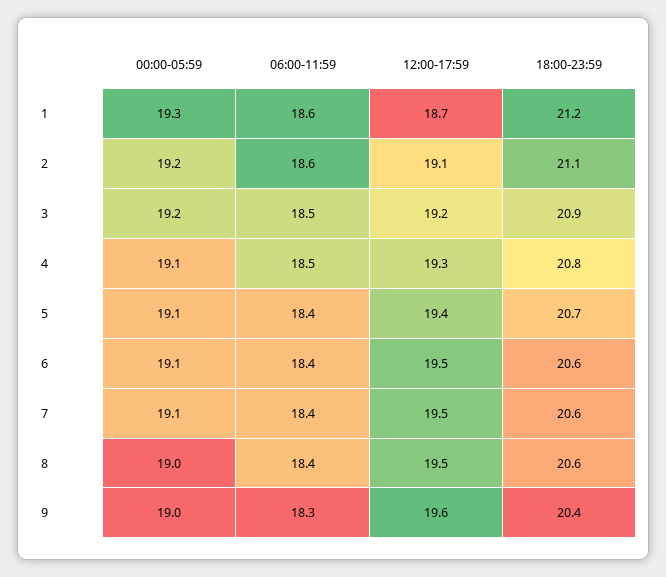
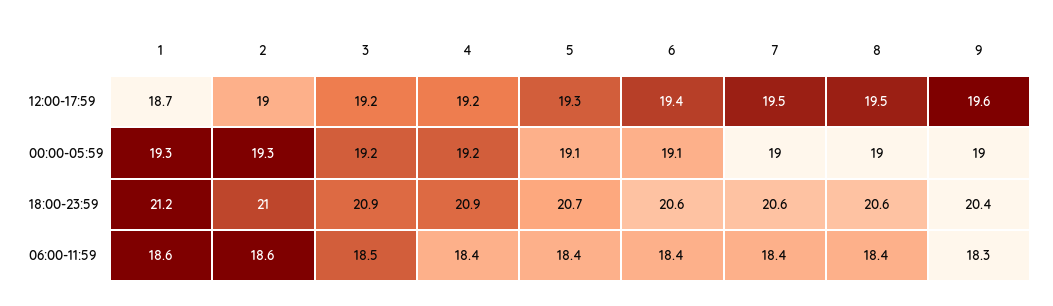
  {
    "00:00-05:59": {
      "1": 19.3,
-     "2": 19.2,
+     "2": 19.3,
      "3": 19.2,
-     "4": 19.1,
+     "4": 19.2,
      "5": 19.1,
      "6": 19.1,
-     "7": 19.1,
+     "7": 19,
      "8": 19,
      "9": 19
    },
    "06:00-11:59": {
      "1": 18.6,
      "2": 18.6,
      "3": 18.5,
-     "4": 18.5,
+     "4": 18.4,
      "5": 18.4,
      "6": 18.4,
      "7": 18.4,
      "8": 18.4,
      "9": 18.3
    },
    "12:00-17:59": {
      "1": 18.7,
-     "2": 19.1,
+     "2": 19,
      "3": 19.2,
-     "4": 19.3,
+     "4": 19.2,
-     "5": 19.4,
+     "5": 19.3,
-     "6": 19.5,
+     "6": 19.4,
      "7": 19.5,
      "8": 19.5,
      "9": 19.6
    },
    "18:00-23:59": {
      "1": 21.2,
-     "2": 21.1,
+     "2": 21,
      "3": 20.9,
-     "4": 20.8,
+     "4": 20.9,
      "5": 20.7,
      "6": 20.6,
      "7": 20.6,
      "8": 20.6,
      "9": 20.4
    }
  }

